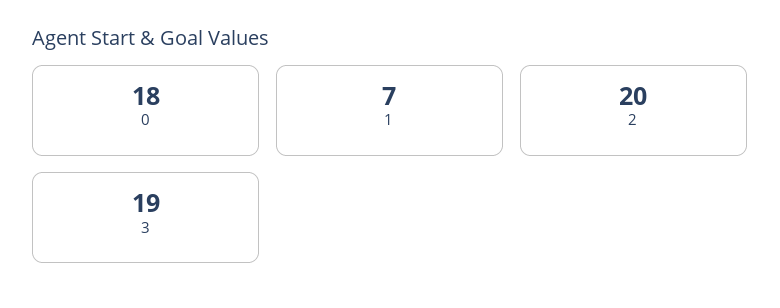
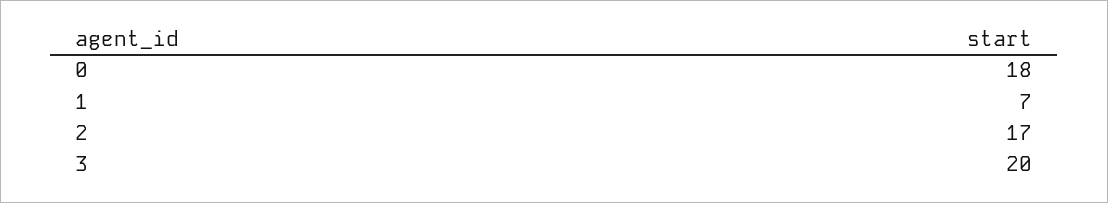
  {
    "0": 18,
    "1": 7,
-   "2": 20,
+   "2": 17,
-   "3": 19
+   "3": 20
  }

